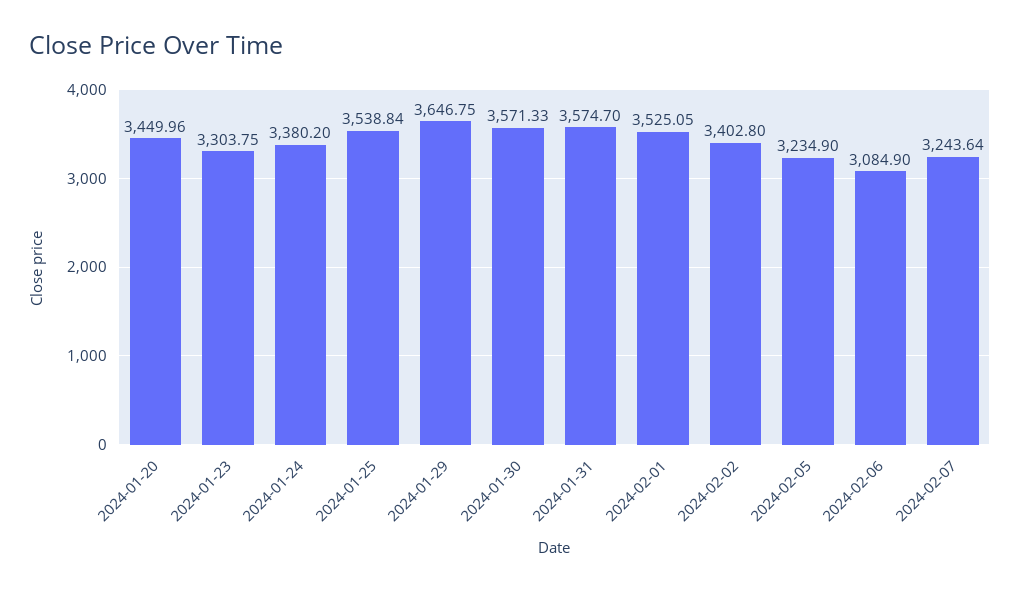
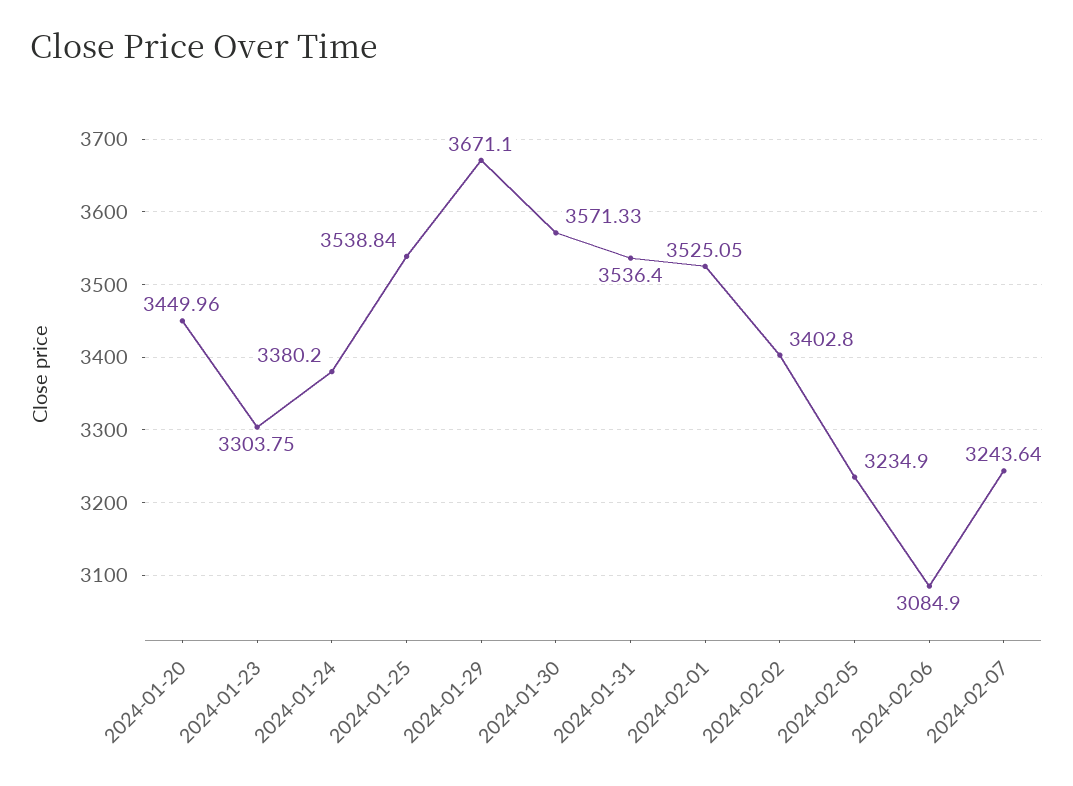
  {
    "2024-01-20": 3449.96,
    "2024-01-23": 3303.75,
    "2024-01-24": 3380.2,
    "2024-01-25": 3538.84,
-   "2024-01-29": 3646.75,
+   "2024-01-29": 3671.1,
    "2024-01-30": 3571.33,
-   "2024-01-31": 3574.7,
+   "2024-01-31": 3536.4,
    "2024-02-01": 3525.05,
    "2024-02-02": 3402.8,
    "2024-02-05": 3234.9,
    "2024-02-06": 3084.9,
    "2024-02-07": 3243.64
  }

